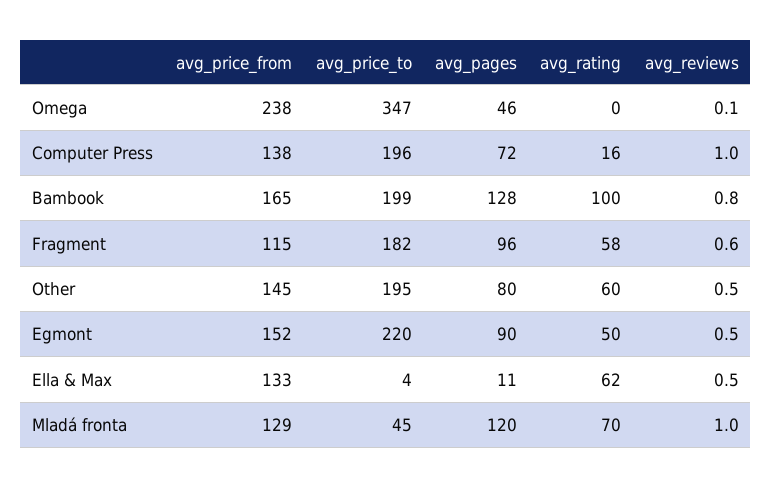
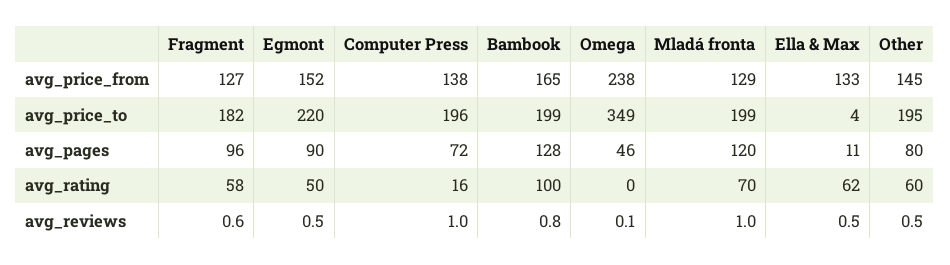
  {
    "avg_price_from": {
      "Omega": 238,
      "Computer Press": 138,
      "Bambook": 165,
-     "Fragment": 115,
+     "Fragment": 127,
      "Other": 145,
      "Egmont": 152,
      "Ella & Max": 133,
      "Mladá fronta": 129
    },
    "avg_price_to": {
-     "Omega": 347,
+     "Omega": 349,
      "Computer Press": 196,
      "Bambook": 199,
      "Fragment": 182,
      "Other": 195,
      "Egmont": 220,
      "Ella & Max": 4,
-     "Mladá fronta": 45
+     "Mladá fronta": 199
    },
    "avg_pages": {
      "Omega": 46,
      "Computer Press": 72,
      "Bambook": 128,
      "Fragment": 96,
      "Other": 80,
      "Egmont": 90,
      "Ella & Max": 11,
      "Mladá fronta": 120
    },
    "avg_rating": {
      "Omega": 0,
      "Computer Press": 16,
      "Bambook": 100,
      "Fragment": 58,
      "Other": 60,
      "Egmont": 50,
      "Ella & Max": 62,
      "Mladá fronta": 70
    },
    "avg_reviews": {
      "Omega": 0.1,
      "Computer Press": 1,
      "Bambook": 0.8,
      "Fragment": 0.6,
      "Other": 0.5,
      "Egmont": 0.5,
      "Ella & Max": 0.5,
      "Mladá fronta": 1
    }
  }

